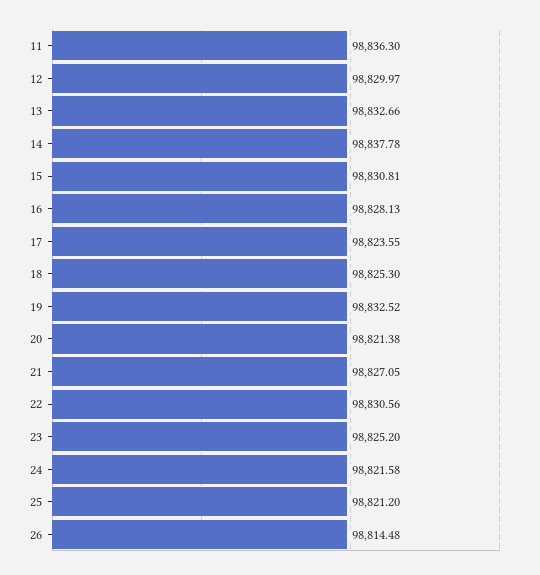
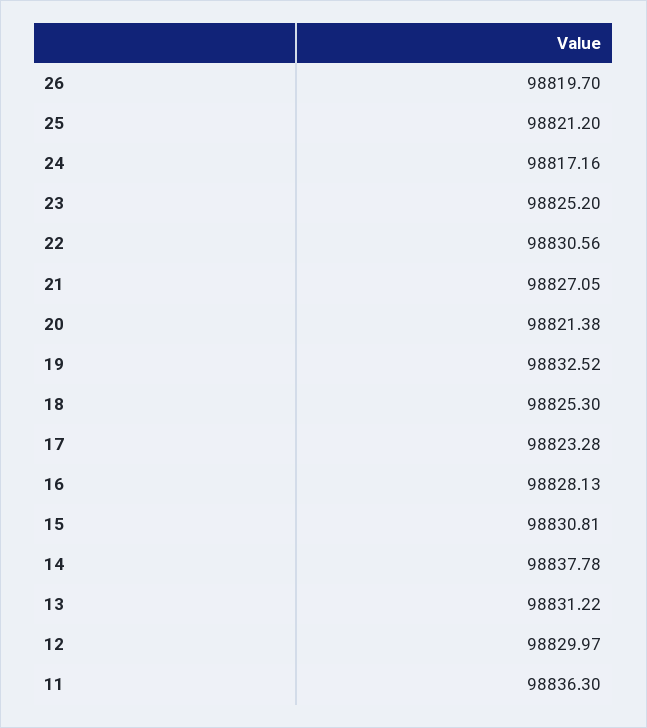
  {
    "11": 98836.3,
    "12": 98829.97,
-   "13": 98832.66,
+   "13": 98831.22,
    "14": 98837.78,
    "15": 98830.81,
    "16": 98828.13,
-   "17": 98823.55,
+   "17": 98823.28,
    "18": 98825.3,
    "19": 98832.52,
    "20": 98821.38,
    "21": 98827.05,
    "22": 98830.56,
    "23": 98825.2,
-   "24": 98821.58,
+   "24": 98817.16,
    "25": 98821.2,
-   "26": 98814.48
+   "26": 98819.7
  }

